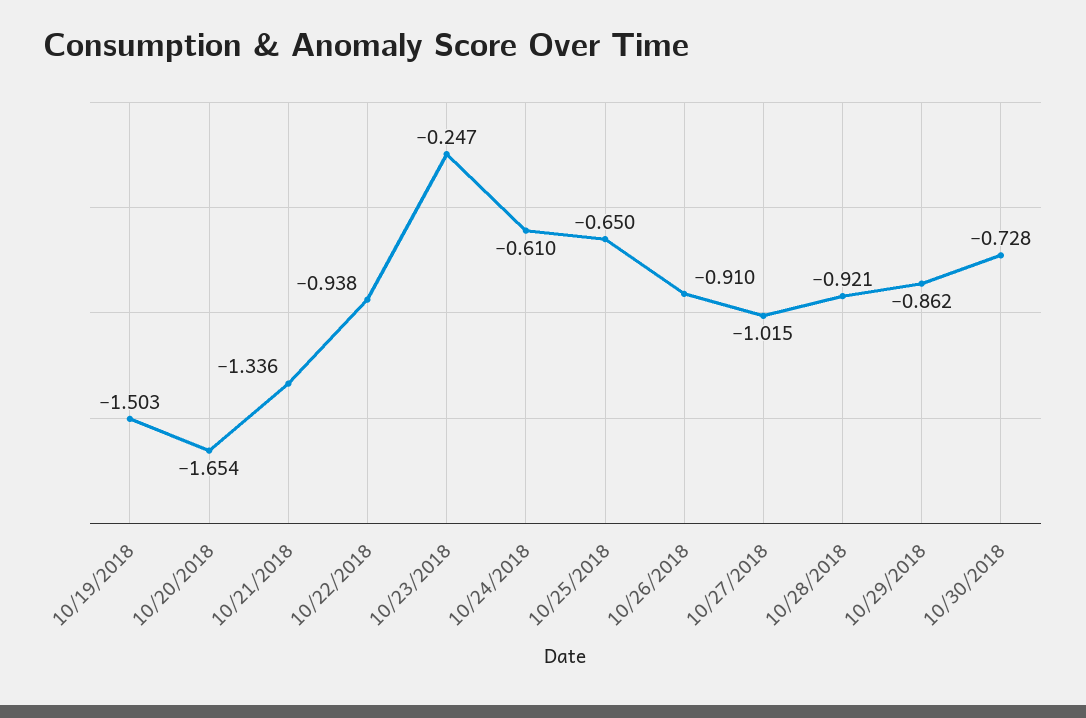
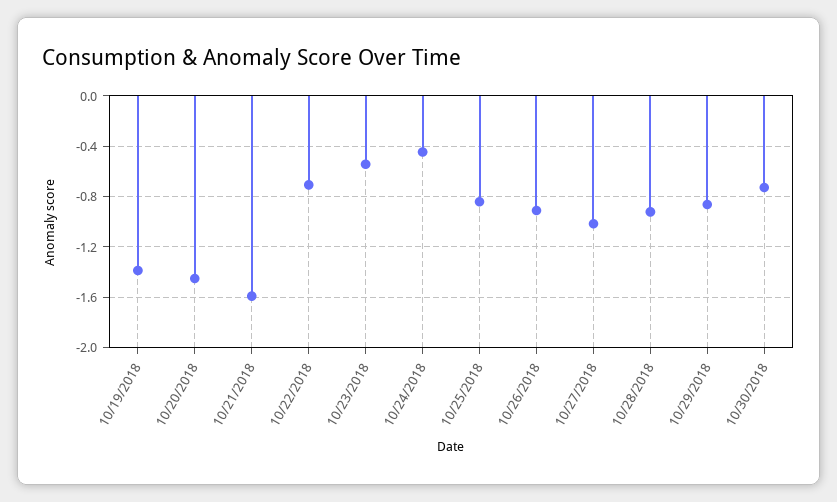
  {
-   "10/19/2018": -1.503,
+   "10/19/2018": -1.4,
-   "10/20/2018": -1.654,
+   "10/20/2018": -1.45,
-   "10/21/2018": -1.336,
+   "10/21/2018": -1.6,
-   "10/22/2018": -0.938,
+   "10/22/2018": -0.7,
-   "10/23/2018": -0.247,
+   "10/23/2018": -0.55,
-   "10/24/2018": -0.61,
+   "10/24/2018": -0.45,
-   "10/25/2018": -0.65,
+   "10/25/2018": -0.85,
    "10/26/2018": -0.91,
    "10/27/2018": -1.015,
    "10/28/2018": -0.921,
    "10/29/2018": -0.862,
    "10/30/2018": -0.728
  }

